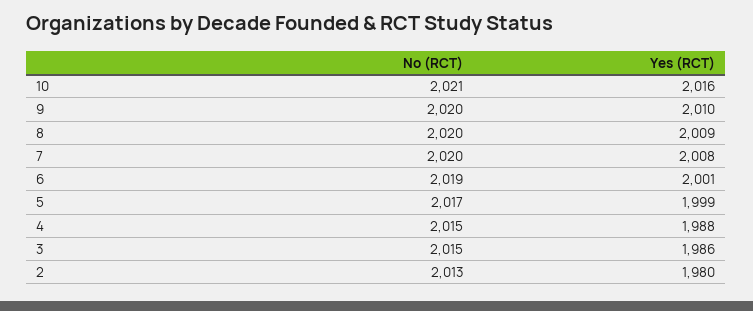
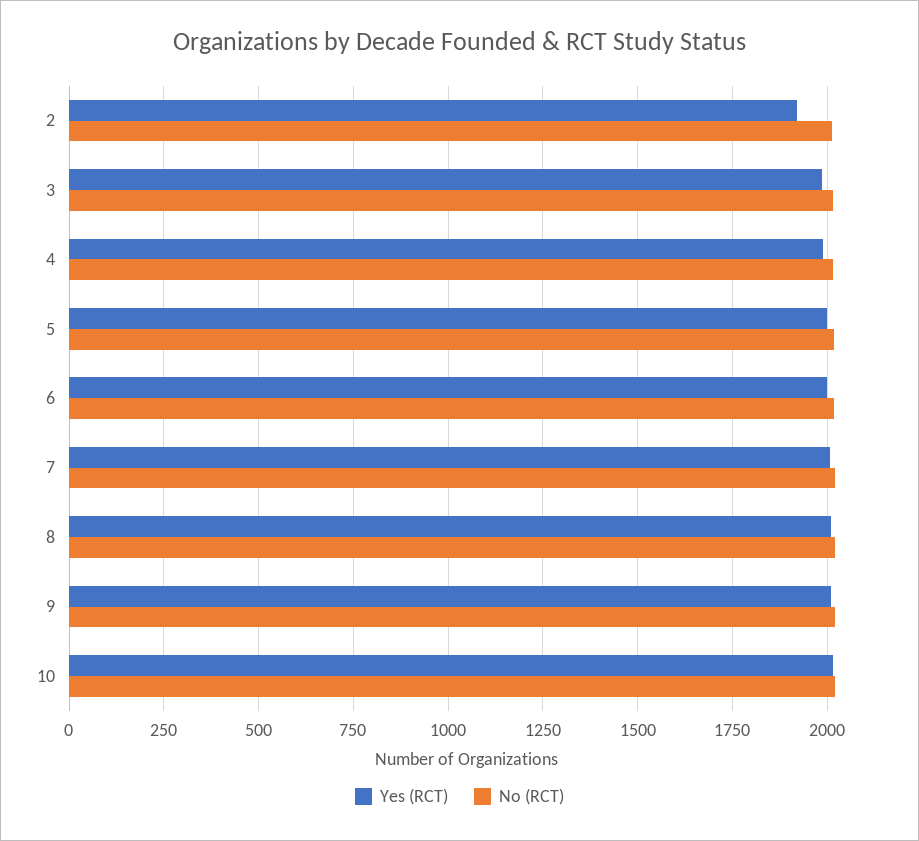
  {
    "No (RCT)": {
      "10": 2021,
      "9": 2020,
      "8": 2020,
      "7": 2020,
      "6": 2019,
      "5": 2017,
      "4": 2015,
      "3": 2015,
      "2": 2013
    },
    "Yes (RCT)": {
      "10": 2016,
      "9": 2010,
      "8": 2009,
      "7": 2008,
      "6": 2001,
      "5": 1999,
      "4": 1988,
      "3": 1986,
-     "2": 1980
+     "2": 1925
    }
  }

